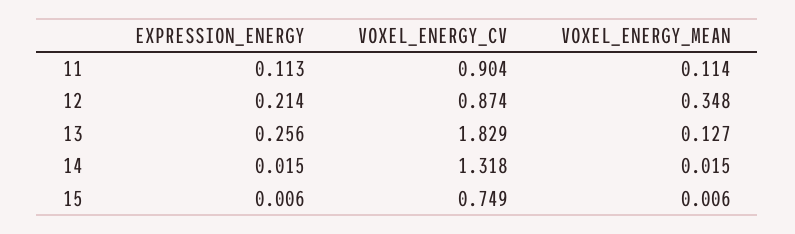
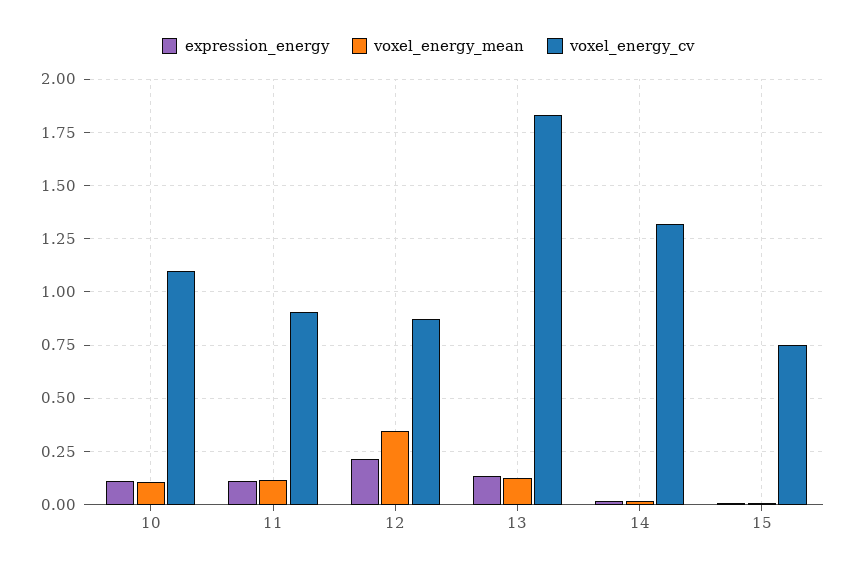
  {
    "EXPRESSION_ENERGY": {
      "11": 0.113,
      "12": 0.214,
-     "13": 0.256,
+     "13": 0.15,
      "14": 0.015,
-     "15": 0.006
+     "15": 0.006,
+     "10": 0.1
    },
    "VOXEL_ENERGY_CV": {
      "11": 0.904,
      "12": 0.874,
      "13": 1.829,
      "14": 1.318,
-     "15": 0.749
+     "15": 0.749,
+     "10": 1.1
    },
    "VOXEL_ENERGY_MEAN": {
      "11": 0.114,
      "12": 0.348,
      "13": 0.127,
      "14": 0.015,
-     "15": 0.006
+     "15": 0.006,
+     "10": 0.1
    }
  }

